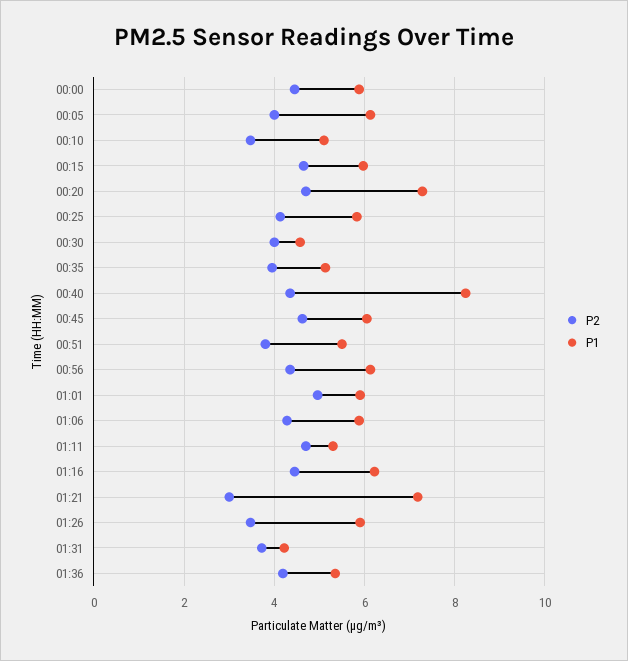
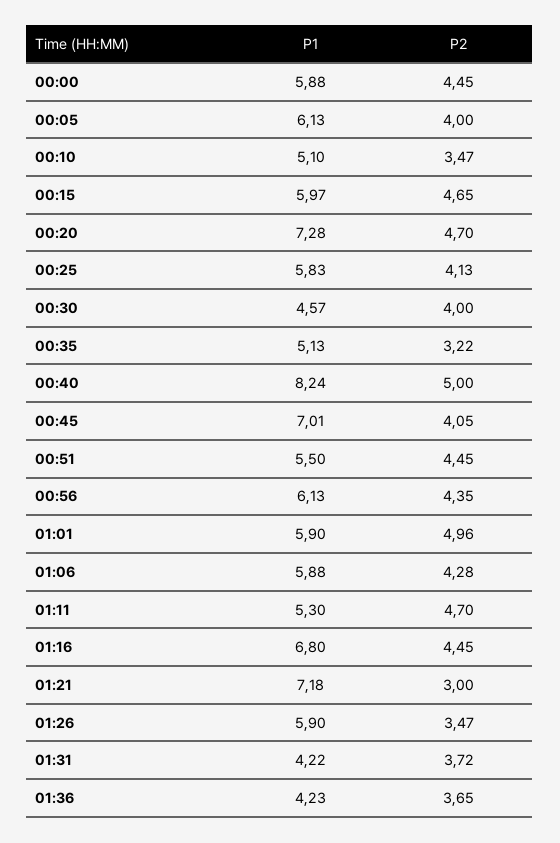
  {
    "P2": {
      "00:00": 4.45,
      "00:05": 4,
      "00:10": 3.47,
      "00:15": 4.65,
      "00:20": 4.7,
      "00:25": 4.13,
      "00:30": 4,
-     "00:35": 4,
+     "00:35": 3.22,
-     "00:40": 4.4,
+     "00:40": 5,
-     "00:45": 4.6,
+     "00:45": 4.05,
-     "00:51": 3.8,
+     "00:51": 4.45,
      "00:56": 4.35,
      "01:01": 4.96,
      "01:06": 4.28,
      "01:11": 4.7,
      "01:16": 4.45,
      "01:21": 3,
      "01:26": 3.47,
      "01:31": 3.72,
-     "01:36": 4.2
+     "01:36": 3.65
    },
    "P1": {
      "00:00": 5.88,
      "00:05": 6.13,
      "00:10": 5.1,
      "00:15": 5.97,
      "00:20": 7.28,
      "00:25": 5.83,
      "00:30": 4.57,
      "00:35": 5.13,
      "00:40": 8.24,
-     "00:45": 6,
+     "00:45": 7.01,
      "00:51": 5.5,
      "00:56": 6.13,
      "01:01": 5.9,
      "01:06": 5.88,
      "01:11": 5.3,
-     "01:16": 6.2,
+     "01:16": 6.8,
      "01:21": 7.18,
      "01:26": 5.9,
      "01:31": 4.22,
-     "01:36": 5.4
+     "01:36": 4.23
    }
  }

